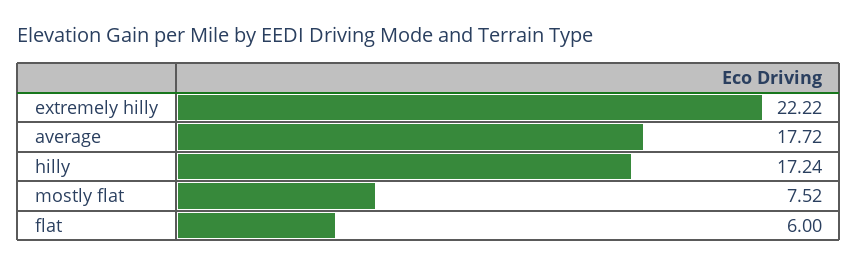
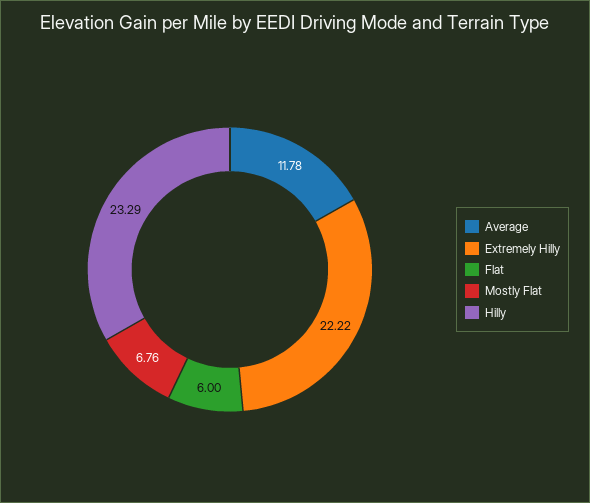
  {
    "extremely hilly": 22.22,
-   "average": 17.72,
+   "average": 11.78,
-   "hilly": 17.24,
+   "hilly": 23.29,
-   "mostly flat": 7.52,
+   "mostly flat": 6.76,
    "flat": 6
  }

